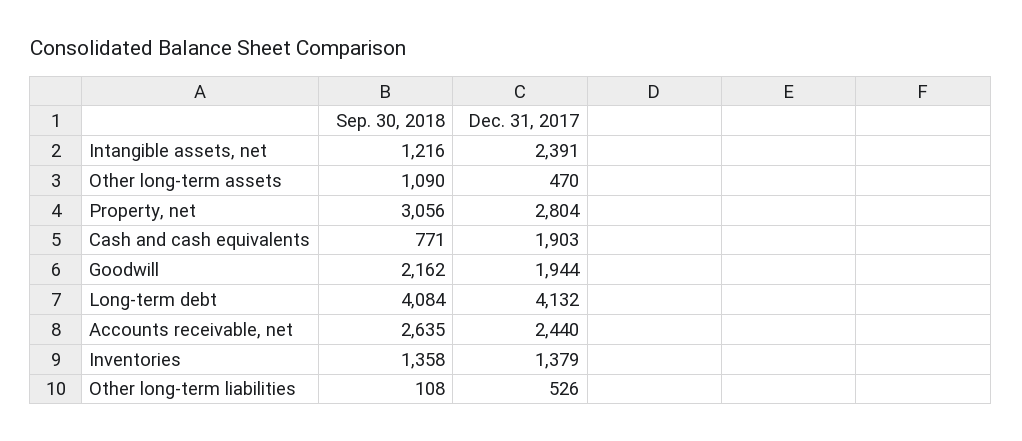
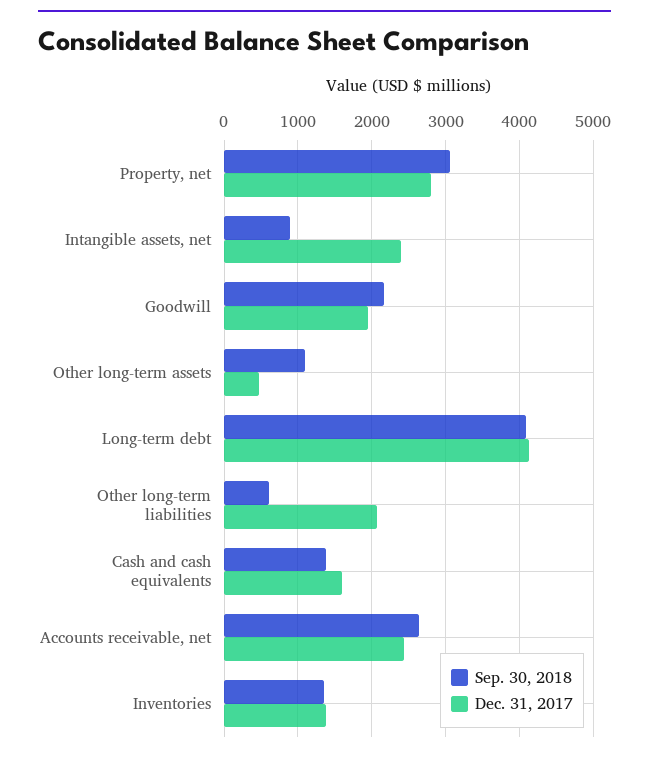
  {
    "Sep. 30, 2018": {
-     "Intangible assets, net": 1216,
+     "Intangible assets, net": 900,
      "Other long-term assets": 1090,
      "Property, net": 3056,
-     "Cash and cash equivalents": 771,
+     "Cash and cash equivalents": 1400,
      "Goodwill": 2162,
      "Long-term debt": 4084,
      "Accounts receivable, net": 2635,
      "Inventories": 1358,
-     "Other long-term liabilities": 108
+     "Other long-term liabilities": 600
    },
    "Dec. 31, 2017": {
      "Intangible assets, net": 2391,
      "Other long-term assets": 470,
      "Property, net": 2804,
-     "Cash and cash equivalents": 1903,
+     "Cash and cash equivalents": 1600,
      "Goodwill": 1944,
      "Long-term debt": 4132,
      "Accounts receivable, net": 2440,
      "Inventories": 1379,
-     "Other long-term liabilities": 526
+     "Other long-term liabilities": 2100
    }
  }

